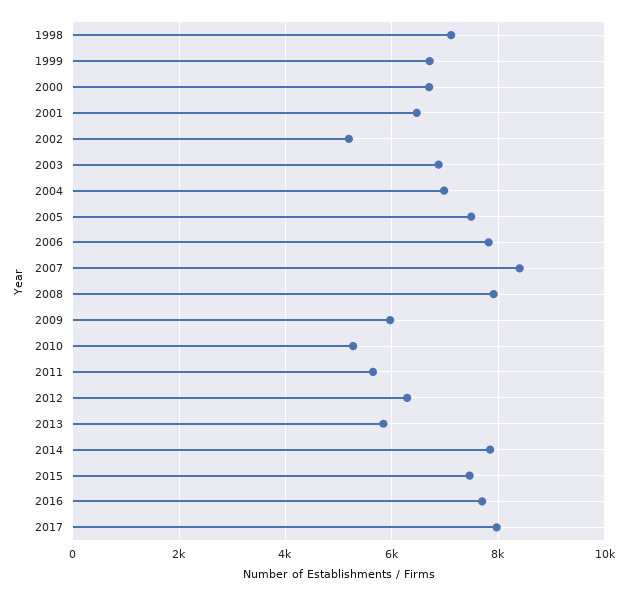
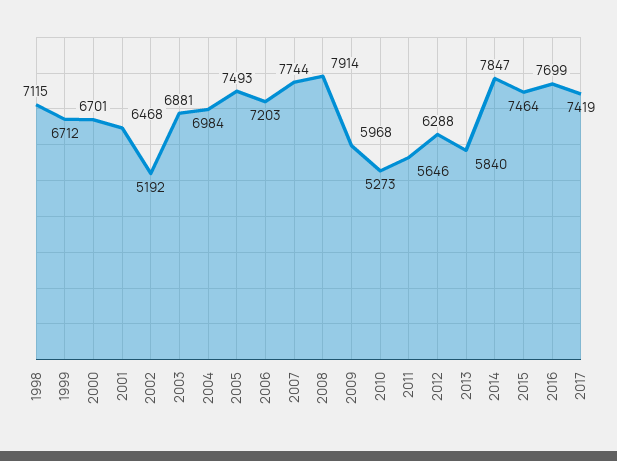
  {
    "1998": 7115,
    "1999": 6712,
    "2000": 6701,
    "2001": 6468,
    "2002": 5192,
    "2003": 6881,
    "2004": 6984,
    "2005": 7493,
-   "2006": 7800,
+   "2006": 7203,
-   "2007": 8400,
+   "2007": 7744,
    "2008": 7914,
    "2009": 5968,
    "2010": 5273,
    "2011": 5646,
    "2012": 6288,
    "2013": 5840,
    "2014": 7847,
    "2015": 7464,
    "2016": 7699,
-   "2017": 8000
+   "2017": 7419
  }

